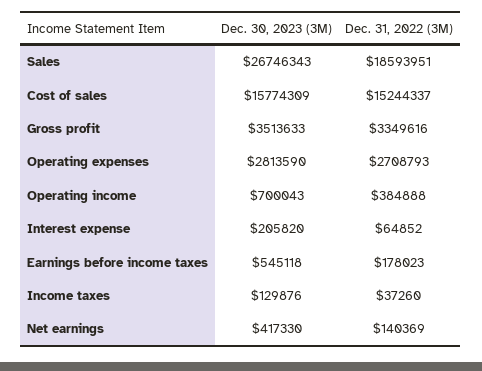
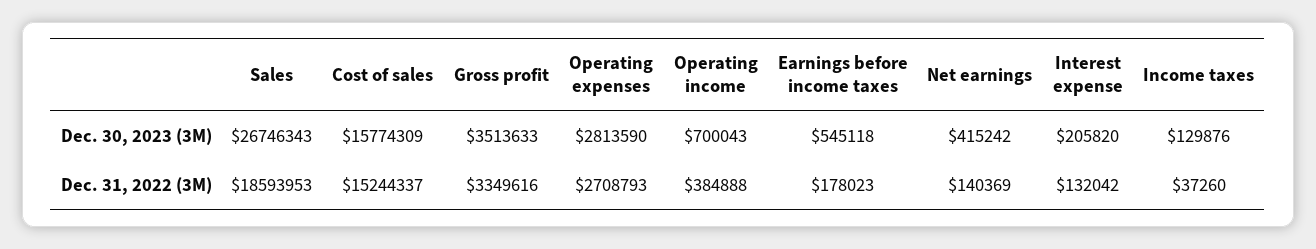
  {
    "Dec. 30, 2023 (3M)": {
      "Sales": 26746343,
      "Cost of sales": 15774309,
      "Gross profit": 3513633,
      "Operating expenses": 2813590,
      "Operating income": 700043,
      "Interest expense": 205820,
      "Earnings before income taxes": 545118,
      "Income taxes": 129876,
-     "Net earnings": 417330
+     "Net earnings": 415242
    },
    "Dec. 31, 2022 (3M)": {
-     "Sales": 18593951,
+     "Sales": 18593953,
      "Cost of sales": 15244337,
      "Gross profit": 3349616,
      "Operating expenses": 2708793,
      "Operating income": 384888,
-     "Interest expense": 64852,
+     "Interest expense": 132042,
      "Earnings before income taxes": 178023,
      "Income taxes": 37260,
      "Net earnings": 140369
    }
  }

